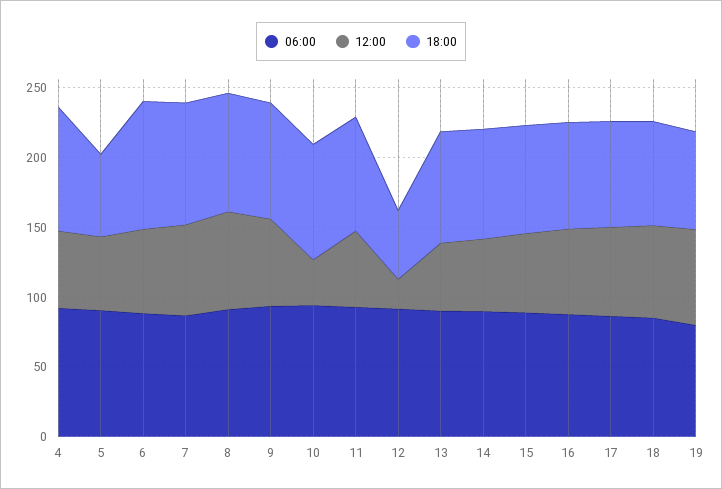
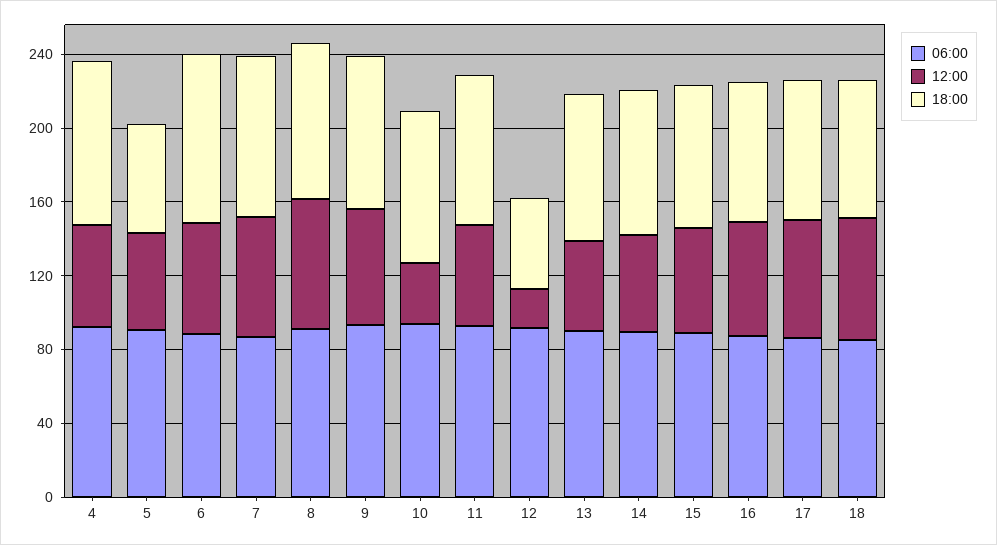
  {
    "06:00": {
      "4": 90,
      "5": 90,
      "6": 90,
      "7": 90,
      "8": 90,
      "9": 90,
      "10": 90,
      "11": 90,
      "12": 90,
      "13": 90,
      "14": 90,
      "15": 90,
      "16": 90,
      "17": 90,
-     "18": 90,
+     "18": 90
-     "19": 80
    },
    "12:00": {
      "4": 60,
      "5": 50,
      "6": 60,
      "7": 70,
      "8": 70,
      "9": 60,
      "10": 30,
      "11": 50,
      "12": 20,
      "13": 50,
      "14": 50,
      "15": 60,
      "16": 60,
      "17": 60,
-     "18": 70,
+     "18": 70
-     "19": 70
    },
    "18:00": {
      "4": 90,
      "5": 60,
      "6": 90,
      "7": 90,
      "8": 80,
      "9": 80,
      "10": 80,
      "11": 80,
      "12": 50,
      "13": 80,
      "14": 80,
      "15": 80,
      "16": 80,
      "17": 80,
-     "18": 70,
+     "18": 70
-     "19": 70
    }
  }

